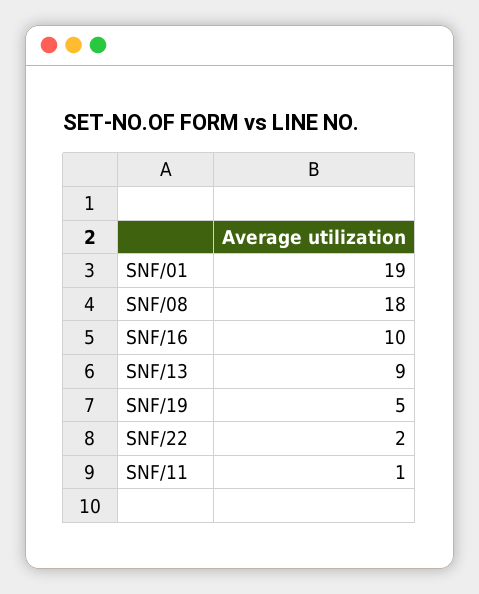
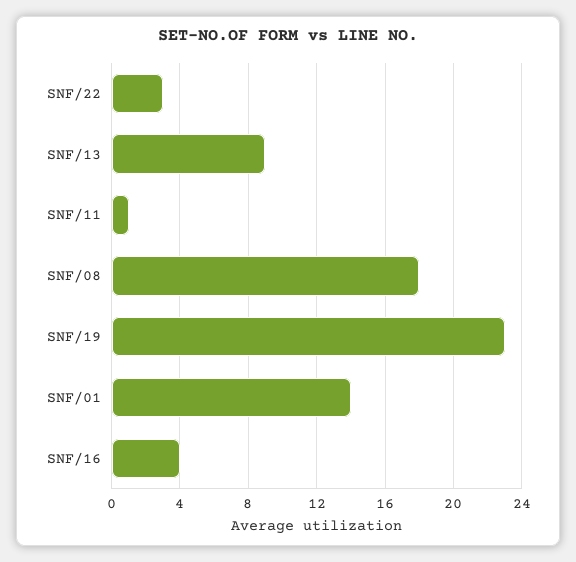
  {
-   "SNF/01": 19,
+   "SNF/01": 14,
    "SNF/08": 18,
-   "SNF/16": 10,
+   "SNF/16": 4,
    "SNF/13": 9,
-   "SNF/19": 5,
+   "SNF/19": 23,
-   "SNF/22": 2,
+   "SNF/22": 3,
    "SNF/11": 1
  }

